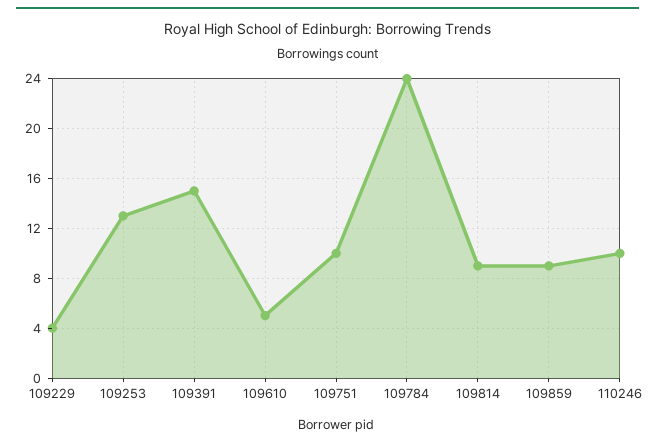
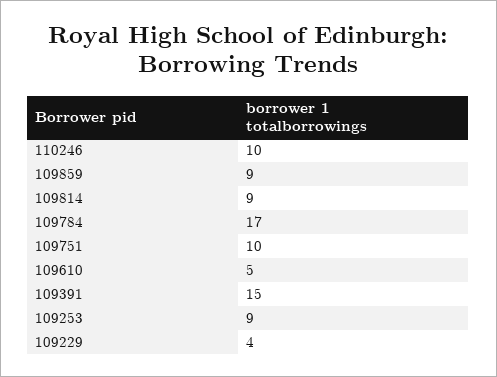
  {
    "109229": 4,
-   "109253": 13,
+   "109253": 9,
    "109391": 15,
    "109610": 5,
    "109751": 10,
-   "109784": 24,
+   "109784": 17,
    "109814": 9,
    "109859": 9,
    "110246": 10
  }

